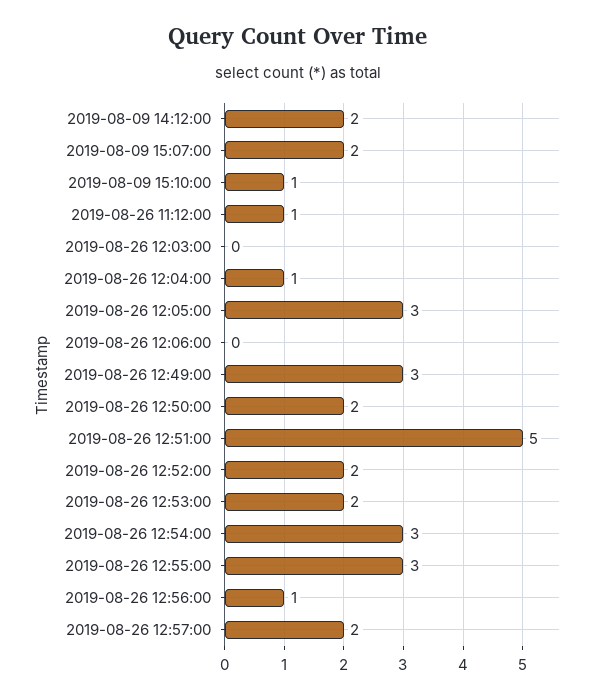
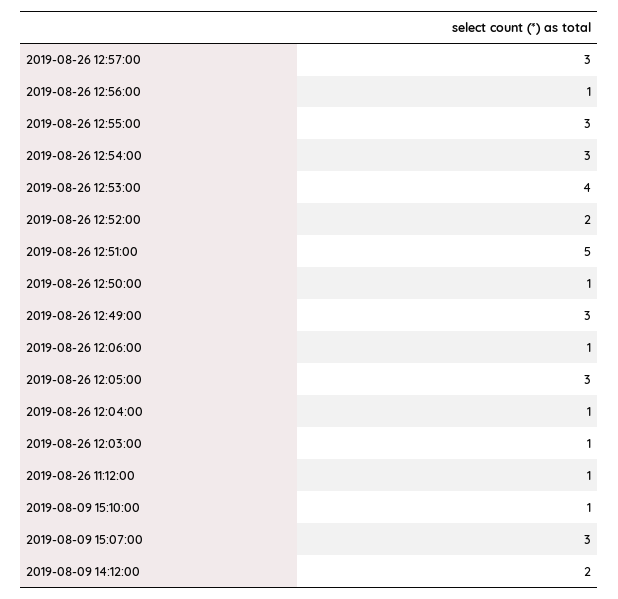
  {
    "2019-08-09 14:12:00": 2,
-   "2019-08-09 15:07:00": 2,
+   "2019-08-09 15:07:00": 3,
    "2019-08-09 15:10:00": 1,
    "2019-08-26 11:12:00": 1,
-   "2019-08-26 12:03:00": 0,
+   "2019-08-26 12:03:00": 1,
    "2019-08-26 12:04:00": 1,
    "2019-08-26 12:05:00": 3,
-   "2019-08-26 12:06:00": 0,
+   "2019-08-26 12:06:00": 1,
    "2019-08-26 12:49:00": 3,
-   "2019-08-26 12:50:00": 2,
+   "2019-08-26 12:50:00": 1,
    "2019-08-26 12:51:00": 5,
    "2019-08-26 12:52:00": 2,
-   "2019-08-26 12:53:00": 2,
+   "2019-08-26 12:53:00": 4,
    "2019-08-26 12:54:00": 3,
    "2019-08-26 12:55:00": 3,
    "2019-08-26 12:56:00": 1,
-   "2019-08-26 12:57:00": 2
+   "2019-08-26 12:57:00": 3
  }

